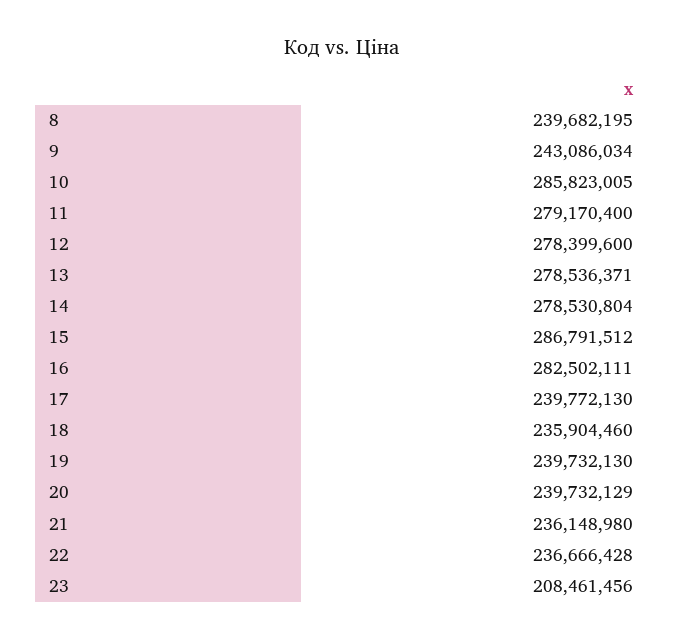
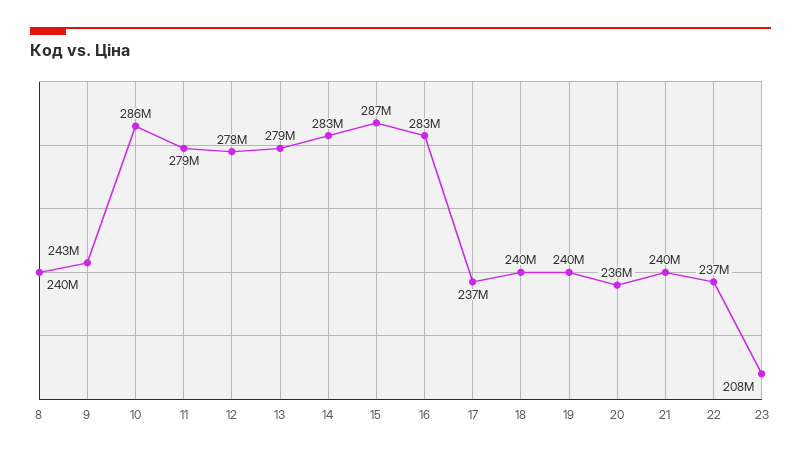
  {
    "8": 239682195,
    "9": 243086034,
    "10": 285823005,
    "11": 279170400,
    "12": 278399600,
    "13": 278536371,
-   "14": 278530804,
+   "14": 283000000,
    "15": 286791512,
    "16": 282502111,
-   "17": 239772130,
+   "17": 237000000,
-   "18": 235904460,
+   "18": 240000000,
    "19": 239732130,
-   "20": 239732129,
+   "20": 236000000,
-   "21": 236148980,
+   "21": 240000000,
    "22": 236666428,
    "23": 208461456
  }

